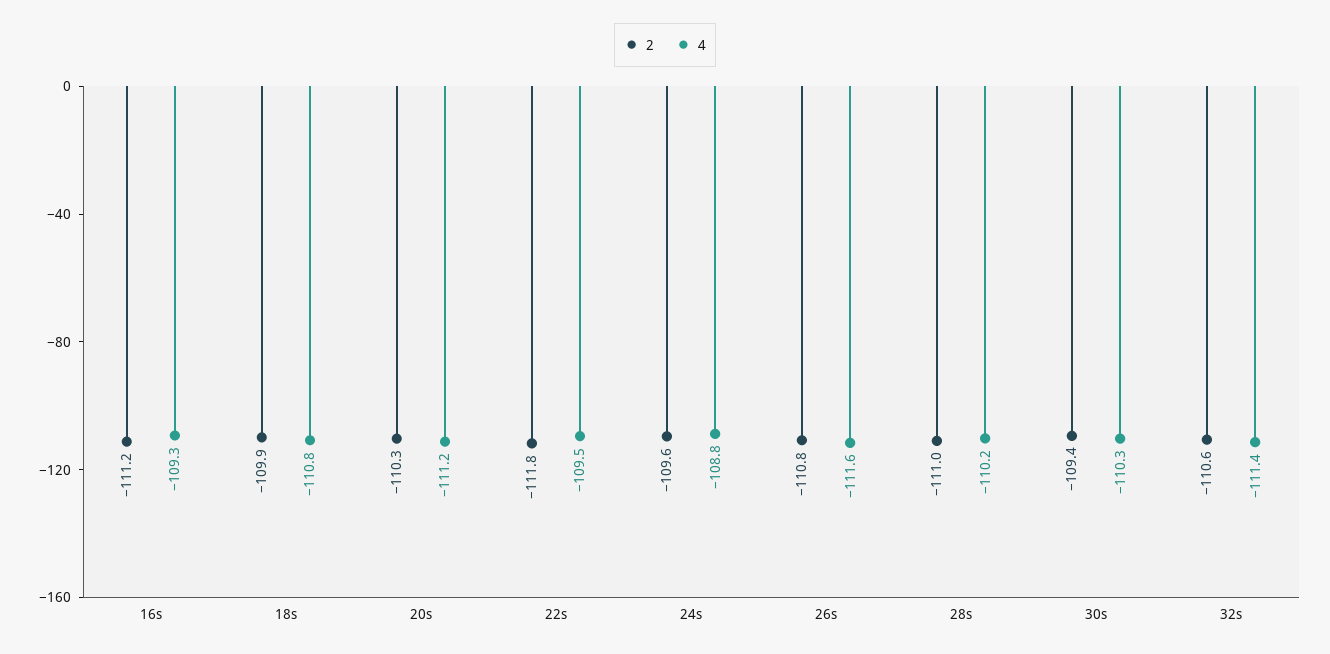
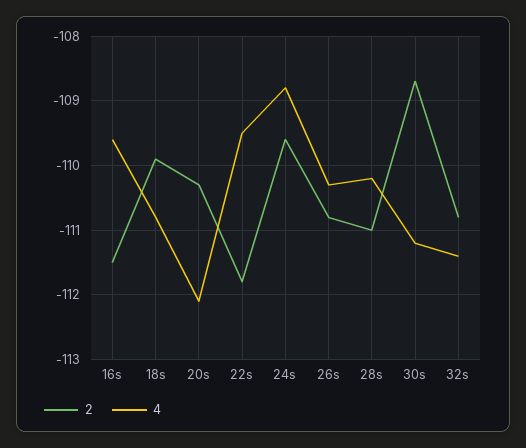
  {
    "2": {
-     "16s": -111.2,
+     "16s": -111.5,
      "18s": -109.9,
      "20s": -110.3,
      "22s": -111.8,
      "24s": -109.6,
      "26s": -110.8,
      "28s": -111,
-     "30s": -109.4,
+     "30s": -108.7,
-     "32s": -110.6
+     "32s": -110.8
    },
    "4": {
-     "16s": -109.3,
+     "16s": -109.6,
      "18s": -110.8,
-     "20s": -111.2,
+     "20s": -112.1,
      "22s": -109.5,
      "24s": -108.8,
-     "26s": -111.6,
+     "26s": -110.3,
      "28s": -110.2,
-     "30s": -110.3,
+     "30s": -111.2,
      "32s": -111.4
    }
  }

